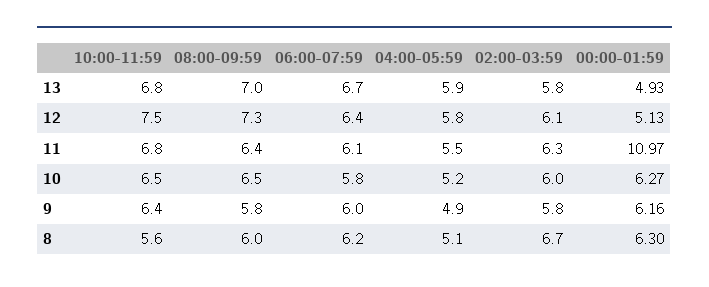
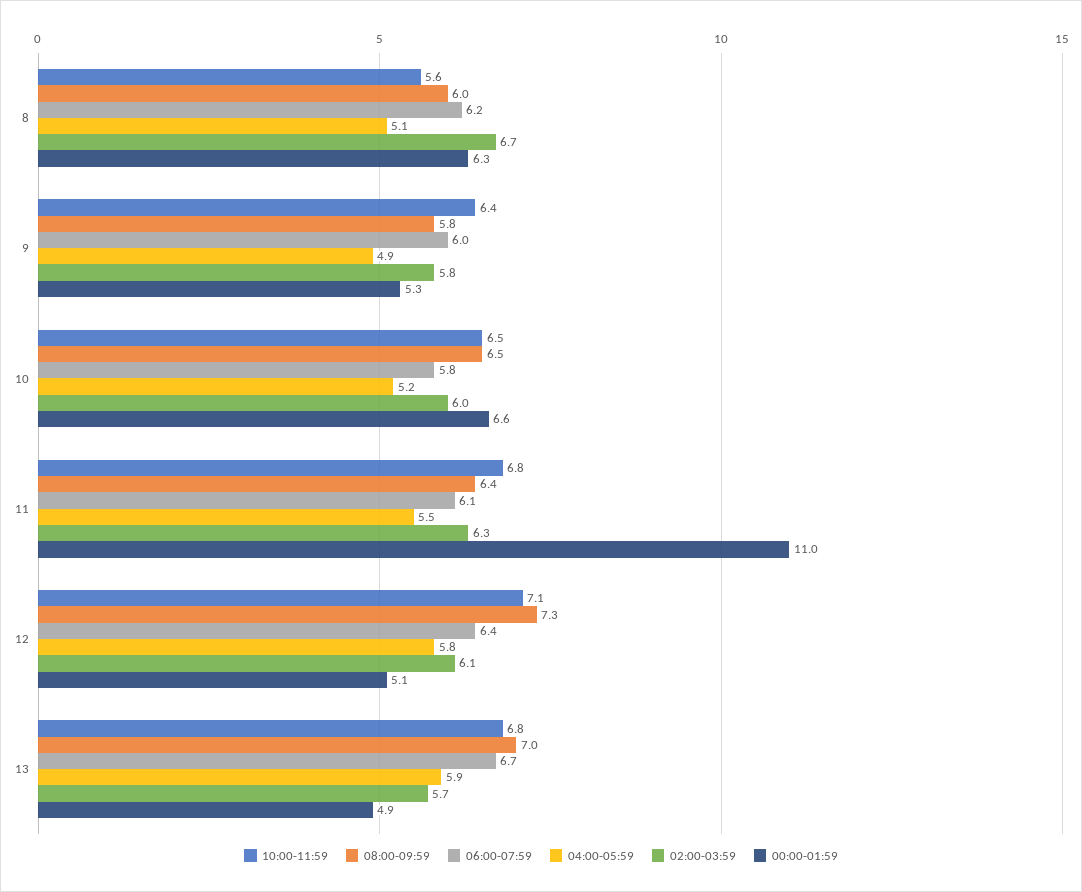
  {
    "10:00-11:59": {
      "13": 6.8,
-     "12": 7.5,
+     "12": 7.1,
      "11": 6.8,
      "10": 6.5,
      "9": 6.4,
      "8": 5.6
    },
    "08:00-09:59": {
      "13": 7,
      "12": 7.3,
      "11": 6.4,
      "10": 6.5,
      "9": 5.8,
      "8": 6
    },
    "06:00-07:59": {
      "13": 6.7,
      "12": 6.4,
      "11": 6.1,
      "10": 5.8,
      "9": 6,
      "8": 6.2
    },
    "04:00-05:59": {
      "13": 5.9,
      "12": 5.8,
      "11": 5.5,
      "10": 5.2,
      "9": 4.9,
      "8": 5.1
    },
    "02:00-03:59": {
-     "13": 5.8,
+     "13": 5.7,
      "12": 6.1,
      "11": 6.3,
      "10": 6,
      "9": 5.8,
      "8": 6.7
    },
    "00:00-01:59": {
      "13": 4.93,
      "12": 5.13,
      "11": 10.97,
-     "10": 6.27,
+     "10": 6.6,
-     "9": 6.16,
+     "9": 5.3,
      "8": 6.3
    }
  }

